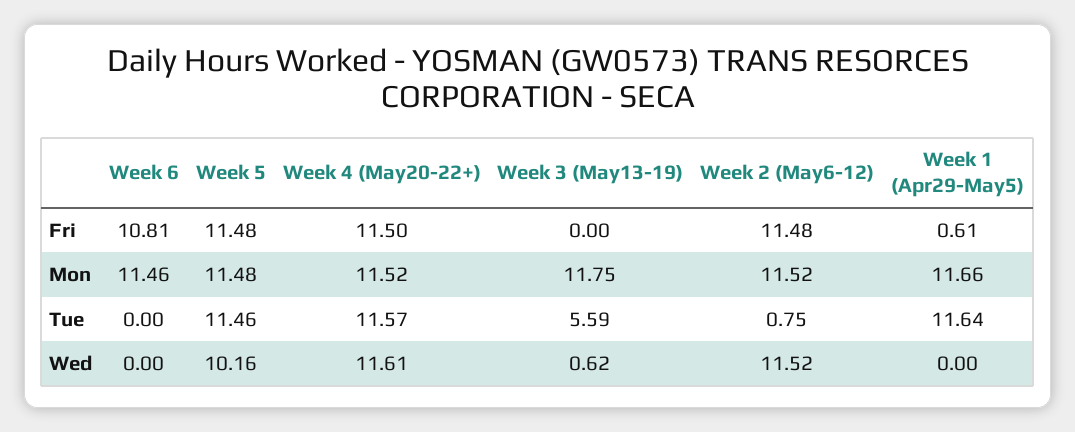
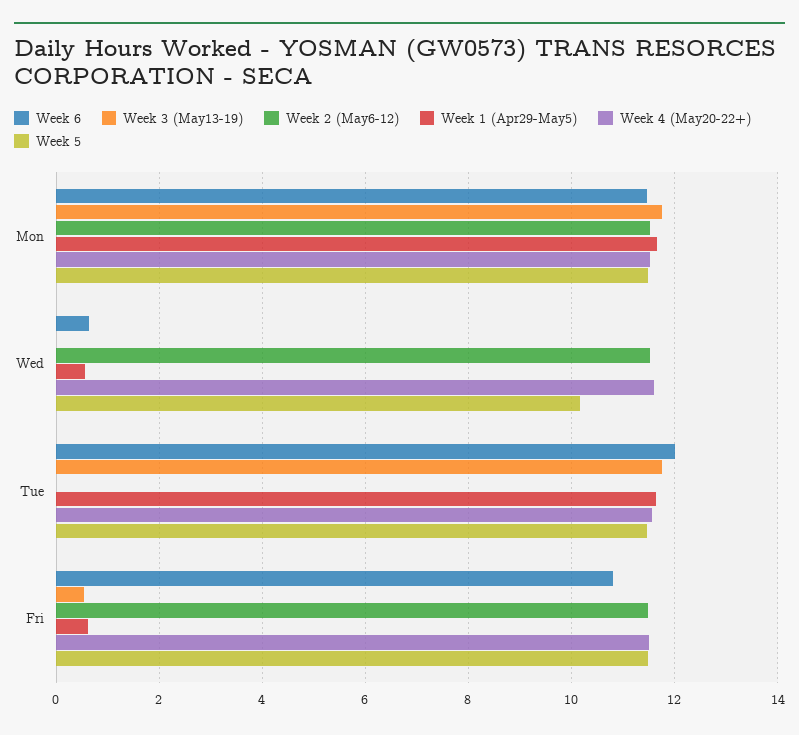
  {
    "Week 6": {
      "Fri": 10.81,
      "Mon": 11.46,
-     "Tue": 0,
+     "Tue": 12,
-     "Wed": 0
+     "Wed": 0.6
    },
    "Week 5": {
      "Fri": 11.48,
      "Mon": 11.48,
      "Tue": 11.46,
      "Wed": 10.16
    },
    "Week 4 (May20-22+)": {
      "Fri": 11.5,
      "Mon": 11.52,
      "Tue": 11.57,
      "Wed": 11.61
    },
    "Week 3 (May13-19)": {
-     "Fri": 0,
+     "Fri": 0.6,
      "Mon": 11.75,
-     "Tue": 5.59,
+     "Tue": 11.8,
-     "Wed": 0.62
+     "Wed": 0
    },
    "Week 2 (May6-12)": {
      "Fri": 11.48,
      "Mon": 11.52,
-     "Tue": 0.75,
+     "Tue": 0,
      "Wed": 11.52
    },
    "Week 1 (Apr29-May5)": {
      "Fri": 0.61,
      "Mon": 11.66,
      "Tue": 11.64,
-     "Wed": 0
+     "Wed": 0.6
    }
  }

